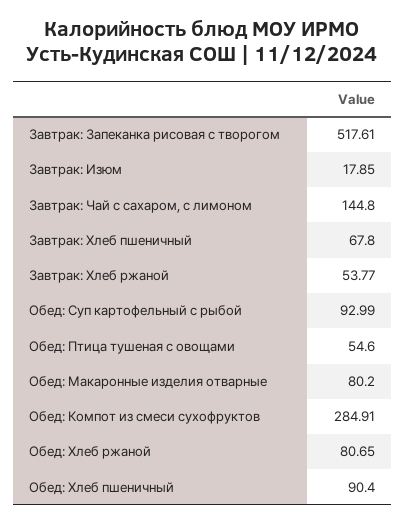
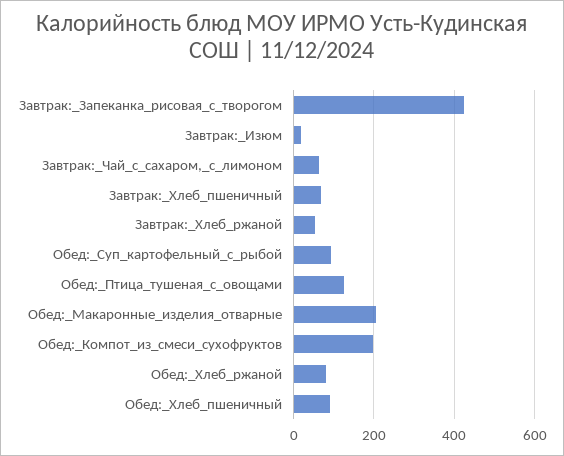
  {
-   "Завтрак: Запеканка рисовая с творогом": 517.61,
+   "Завтрак: Запеканка рисовая с творогом": 420,
    "Завтрак: Изюм": 17.85,
-   "Завтрак: Чай с сахаром, с лимоном": 144.8,
+   "Завтрак: Чай с сахаром, с лимоном": 60,
    "Завтрак: Хлеб пшеничный": 67.8,
    "Завтрак: Хлеб ржаной": 53.77,
    "Обед: Суп картофельный с рыбой": 92.99,
-   "Обед: Птица тушеная с овощами": 54.6,
+   "Обед: Птица тушеная с овощами": 120,
-   "Обед: Макаронные изделия отварные": 80.2,
+   "Обед: Макаронные изделия отварные": 200,
-   "Обед: Компот из смеси сухофруктов": 284.91,
+   "Обед: Компот из смеси сухофруктов": 200,
    "Обед: Хлеб ржаной": 80.65,
    "Обед: Хлеб пшеничный": 90.4
  }

